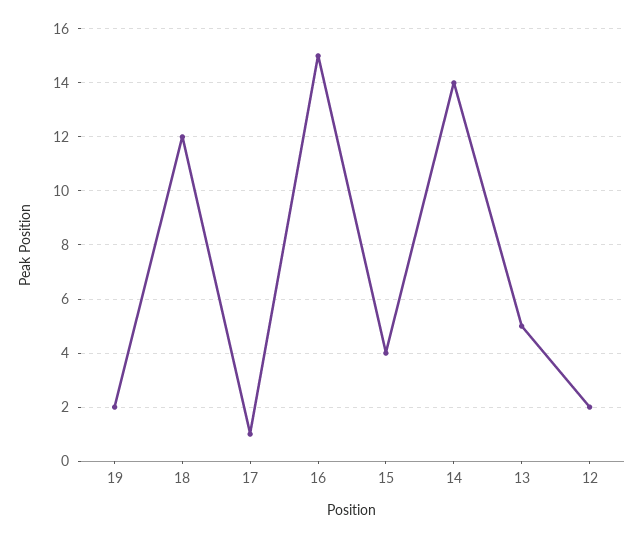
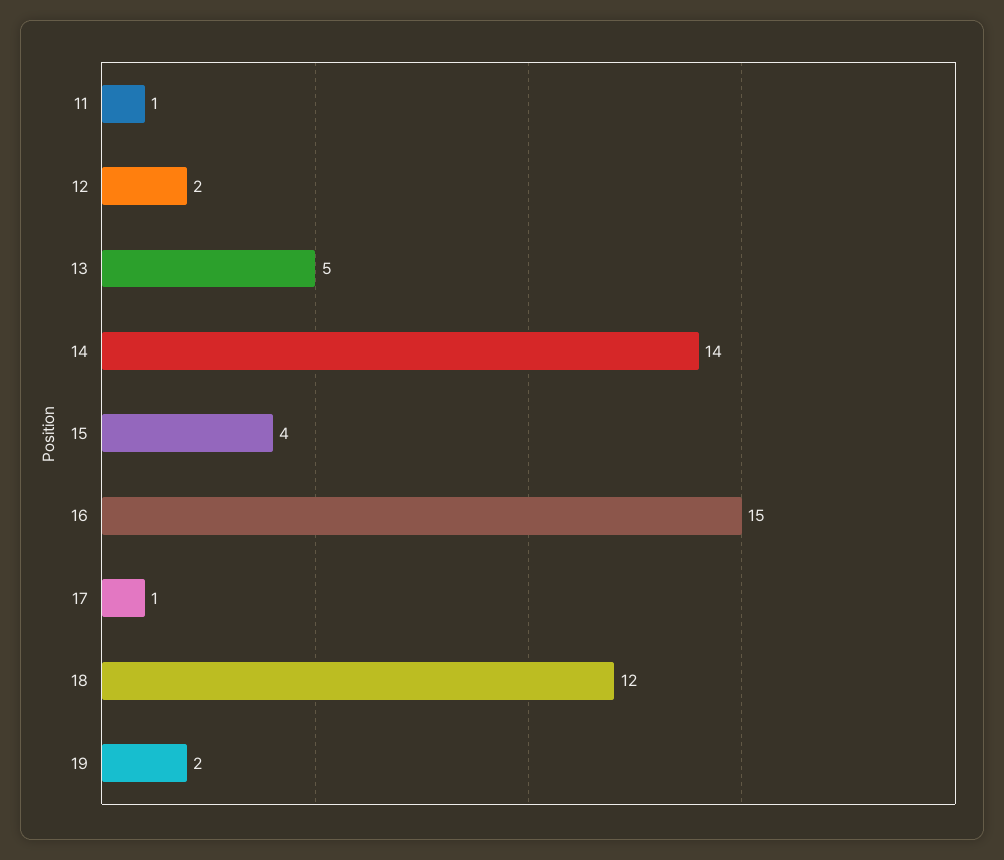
  {
    "19": 2,
    "18": 12,
    "17": 1,
    "16": 15,
    "15": 4,
    "14": 14,
    "13": 5,
-   "12": 2
+   "12": 2,
+   "11": 1
  }

